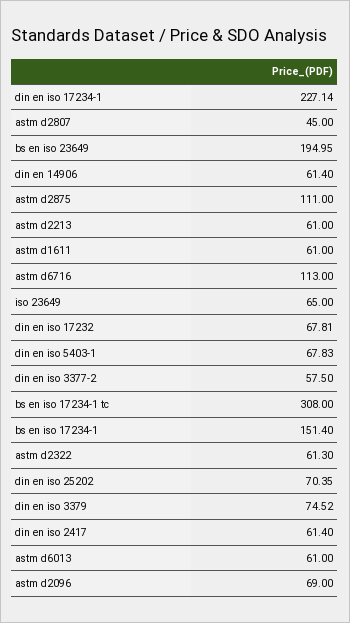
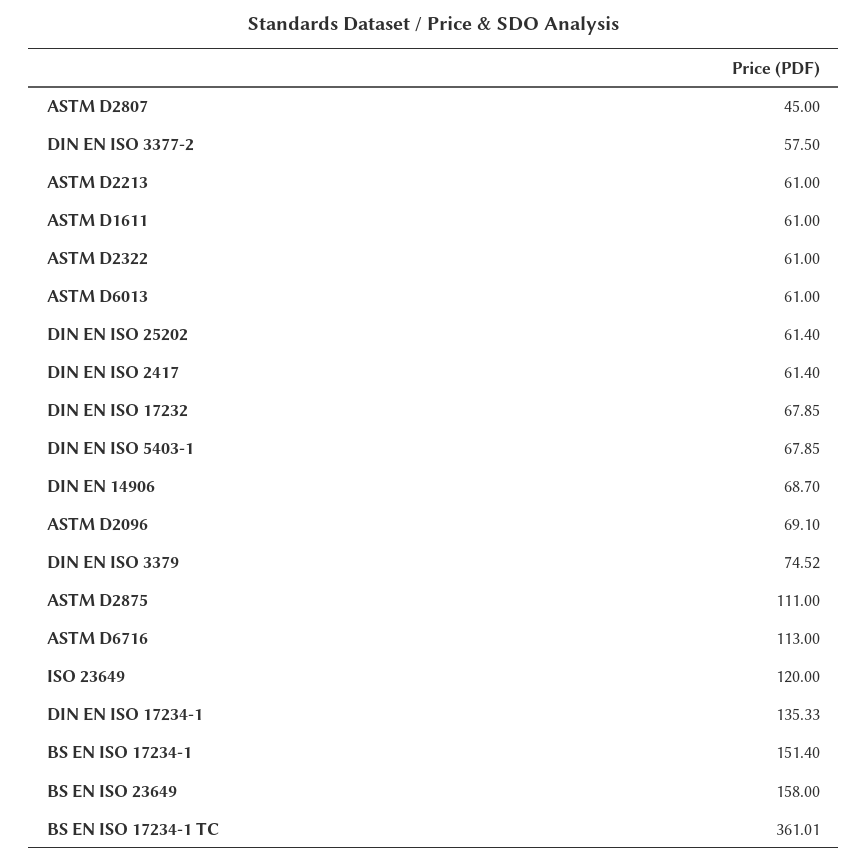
  {
-   "din en iso 17234-1": 227.14,
+   "din en iso 17234-1": 135.33,
    "astm d2807": 45,
-   "bs en iso 23649": 194.95,
+   "bs en iso 23649": 158,
-   "din en 14906": 61.4,
+   "din en 14906": 68.7,
    "astm d2875": 111,
    "astm d2213": 61,
    "astm d1611": 61,
    "astm d6716": 113,
-   "iso 23649": 65,
+   "iso 23649": 120,
-   "din en iso 17232": 67.81,
+   "din en iso 17232": 67.85,
-   "din en iso 5403-1": 67.83,
+   "din en iso 5403-1": 67.85,
    "din en iso 3377-2": 57.5,
-   "bs en iso 17234-1 tc": 308,
+   "bs en iso 17234-1 tc": 361.01,
    "bs en iso 17234-1": 151.4,
-   "astm d2322": 61.3,
+   "astm d2322": 61,
-   "din en iso 25202": 70.35,
+   "din en iso 25202": 61.4,
    "din en iso 3379": 74.52,
    "din en iso 2417": 61.4,
    "astm d6013": 61,
-   "astm d2096": 69
+   "astm d2096": 69.1
  }

